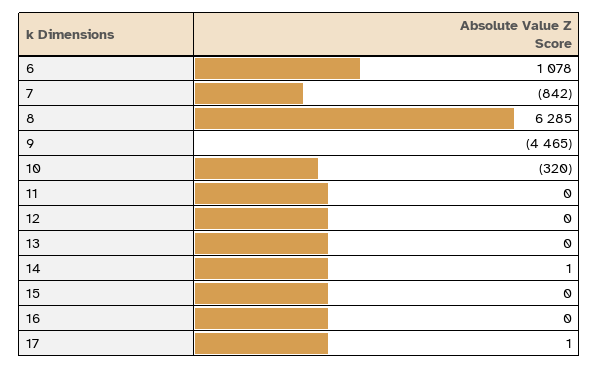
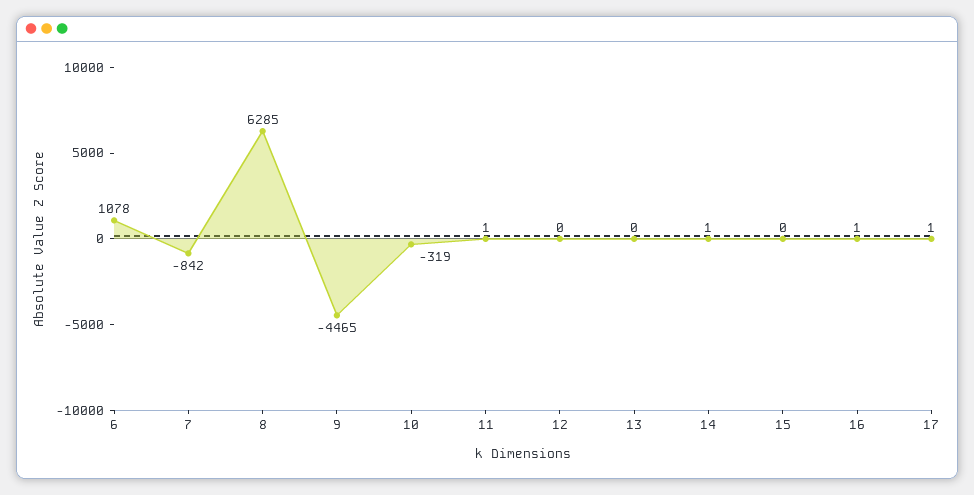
  {
    "6": 1078,
    "7": -842,
    "8": 6285,
    "9": -4465,
-   "10": -320,
+   "10": -319,
-   "11": 0,
+   "11": 1,
    "12": 0,
    "13": 0,
    "14": 1,
    "15": 0,
-   "16": 0,
+   "16": 1,
    "17": 1
  }

